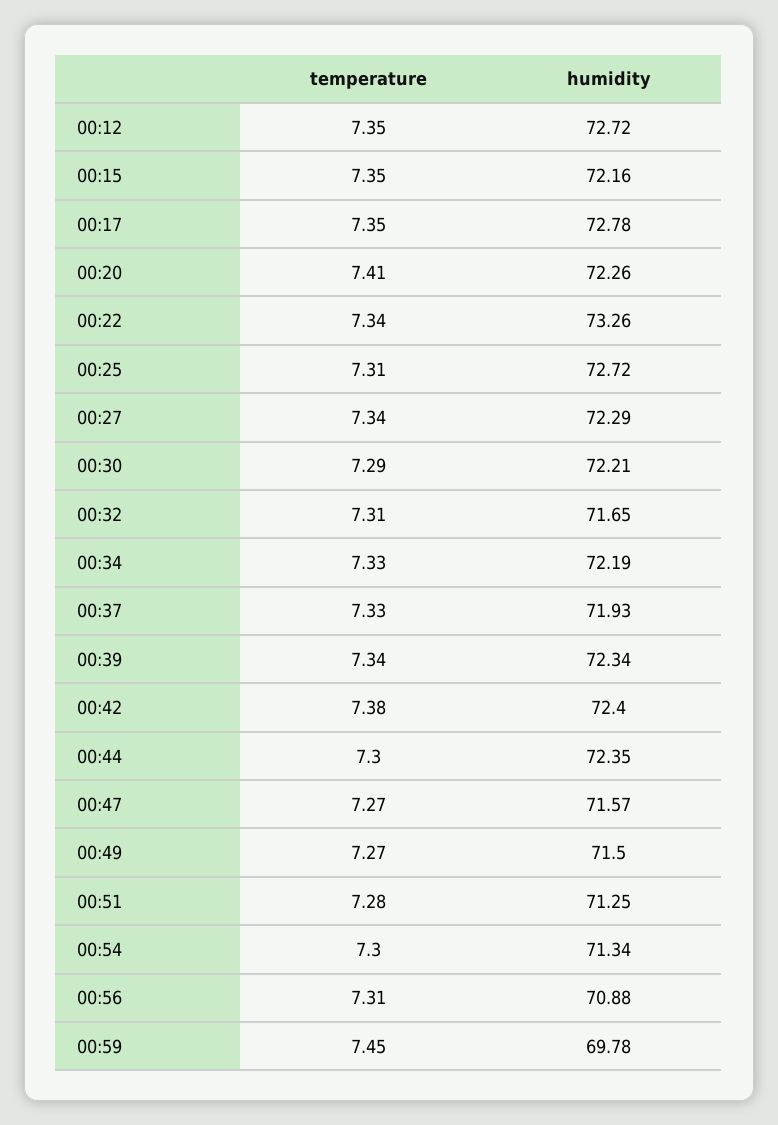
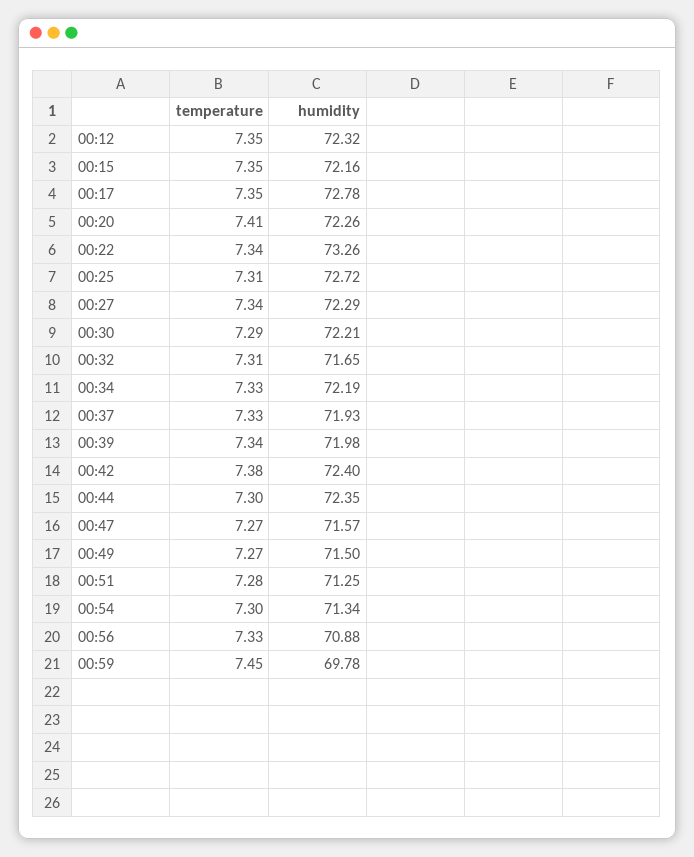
  {
    "temperature": {
      "00:12": 7.35,
      "00:15": 7.35,
      "00:17": 7.35,
      "00:20": 7.41,
      "00:22": 7.34,
      "00:25": 7.31,
      "00:27": 7.34,
      "00:30": 7.29,
      "00:32": 7.31,
      "00:34": 7.33,
      "00:37": 7.33,
      "00:39": 7.34,
      "00:42": 7.38,
      "00:44": 7.3,
      "00:47": 7.27,
      "00:49": 7.27,
      "00:51": 7.28,
      "00:54": 7.3,
-     "00:56": 7.31,
+     "00:56": 7.33,
      "00:59": 7.45
    },
    "humidity": {
-     "00:12": 72.72,
+     "00:12": 72.32,
      "00:15": 72.16,
      "00:17": 72.78,
      "00:20": 72.26,
      "00:22": 73.26,
      "00:25": 72.72,
      "00:27": 72.29,
      "00:30": 72.21,
      "00:32": 71.65,
      "00:34": 72.19,
      "00:37": 71.93,
-     "00:39": 72.34,
+     "00:39": 71.98,
      "00:42": 72.4,
      "00:44": 72.35,
      "00:47": 71.57,
      "00:49": 71.5,
      "00:51": 71.25,
      "00:54": 71.34,
      "00:56": 70.88,
      "00:59": 69.78
    }
  }

